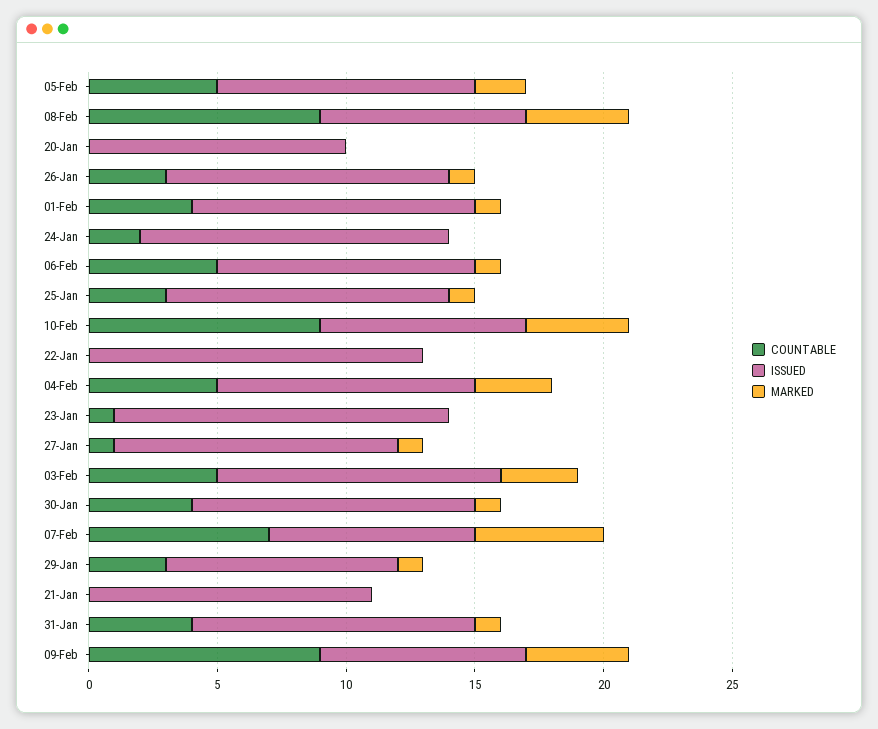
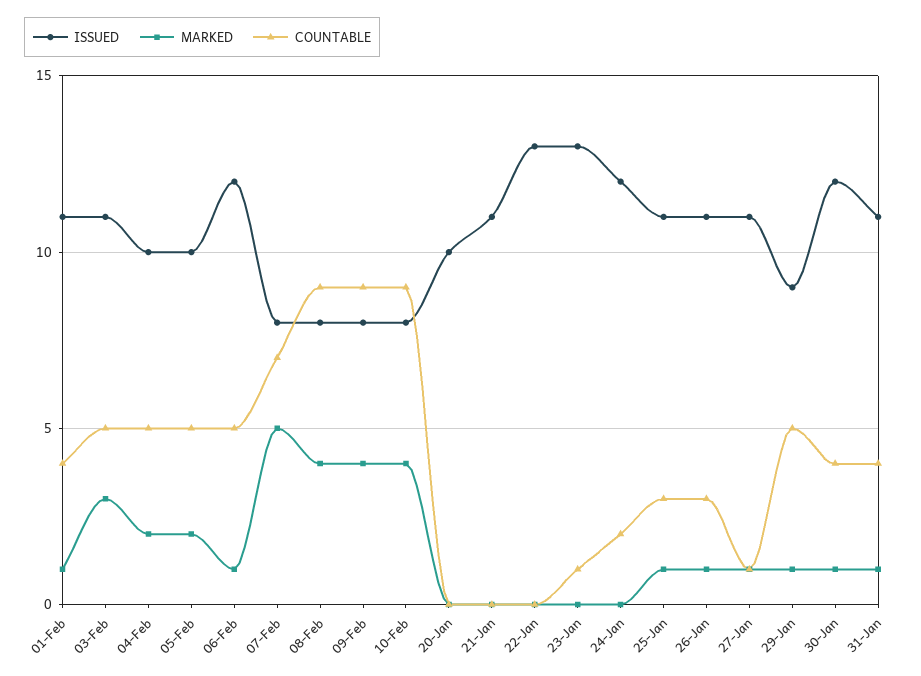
  {
    "COUNTABLE": {
      "05-Feb": 5,
      "08-Feb": 9,
      "20-Jan": 0,
      "26-Jan": 3,
      "01-Feb": 4,
      "24-Jan": 2,
      "06-Feb": 5,
      "25-Jan": 3,
      "10-Feb": 9,
      "22-Jan": 0,
      "04-Feb": 5,
      "23-Jan": 1,
      "27-Jan": 1,
      "03-Feb": 5,
      "30-Jan": 4,
      "07-Feb": 7,
-     "29-Jan": 3,
+     "29-Jan": 5,
      "21-Jan": 0,
      "31-Jan": 4,
      "09-Feb": 9
    },
    "ISSUED": {
      "05-Feb": 10,
      "08-Feb": 8,
      "20-Jan": 10,
      "26-Jan": 11,
      "01-Feb": 11,
      "24-Jan": 12,
-     "06-Feb": 10,
+     "06-Feb": 12,
      "25-Jan": 11,
      "10-Feb": 8,
      "22-Jan": 13,
      "04-Feb": 10,
      "23-Jan": 13,
      "27-Jan": 11,
      "03-Feb": 11,
-     "30-Jan": 11,
+     "30-Jan": 12,
      "07-Feb": 8,
      "29-Jan": 9,
      "21-Jan": 11,
      "31-Jan": 11,
      "09-Feb": 8
    },
    "MARKED": {
      "05-Feb": 2,
      "08-Feb": 4,
      "20-Jan": 0,
      "26-Jan": 1,
      "01-Feb": 1,
      "24-Jan": 0,
      "06-Feb": 1,
      "25-Jan": 1,
      "10-Feb": 4,
      "22-Jan": 0,
-     "04-Feb": 3,
+     "04-Feb": 2,
      "23-Jan": 0,
      "27-Jan": 1,
      "03-Feb": 3,
      "30-Jan": 1,
      "07-Feb": 5,
      "29-Jan": 1,
      "21-Jan": 0,
      "31-Jan": 1,
      "09-Feb": 4
    }
  }

